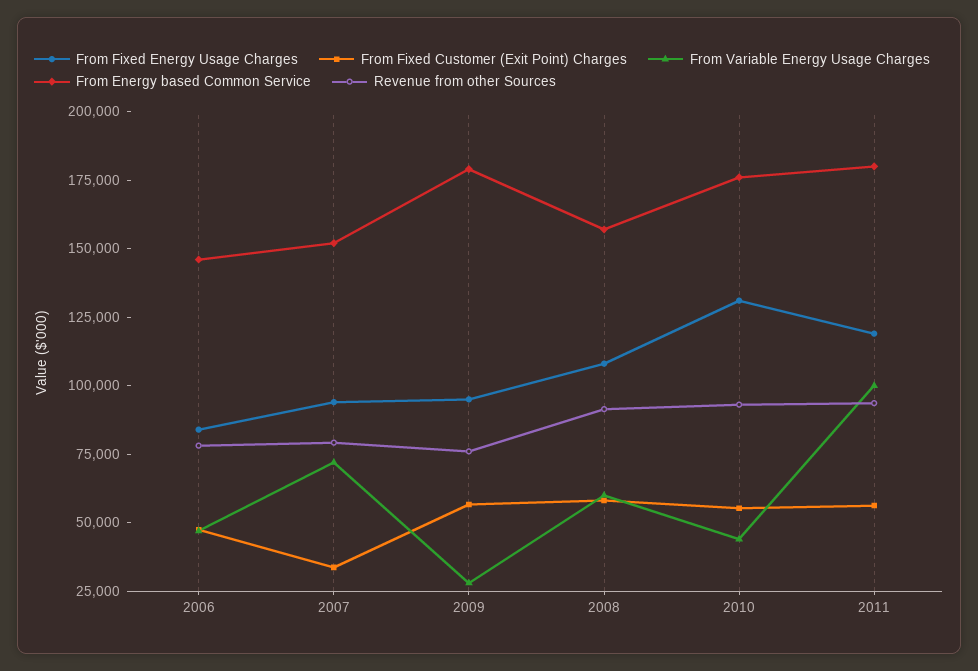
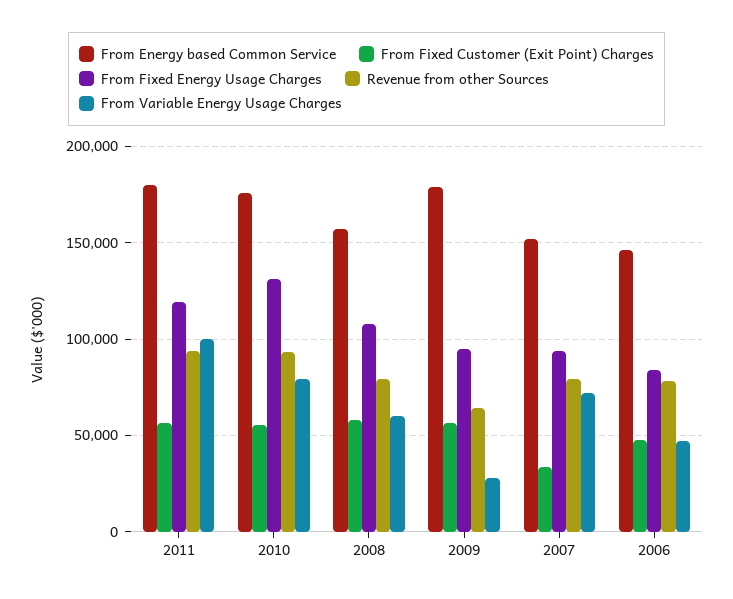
  {
    "From Fixed Energy Usage Charges": {
      "2006": 85000,
      "2007": 95000,
      "2009": 95000,
      "2008": 110000,
      "2010": 130000,
      "2011": 120000
    },
    "From Fixed Customer (Exit Point) Charges": {
      "2006": 45000,
      "2007": 35000,
      "2009": 55000,
      "2008": 60000,
      "2010": 55000,
      "2011": 55000
    },
    "From Variable Energy Usage Charges": {
      "2006": 45000,
      "2007": 70000,
      "2009": 30000,
      "2008": 60000,
-     "2010": 45000,
+     "2010": 80000,
      "2011": 100000
    },
    "From Energy based Common Service": {
      "2006": 145000,
      "2007": 150000,
      "2009": 180000,
      "2008": 155000,
      "2010": 175000,
      "2011": 180000
    },
    "Revenue from other Sources": {
      "2006": 80000,
      "2007": 80000,
-     "2009": 75000,
+     "2009": 65000,
-     "2008": 90000,
+     "2008": 80000,
      "2010": 95000,
      "2011": 95000
    }
  }

